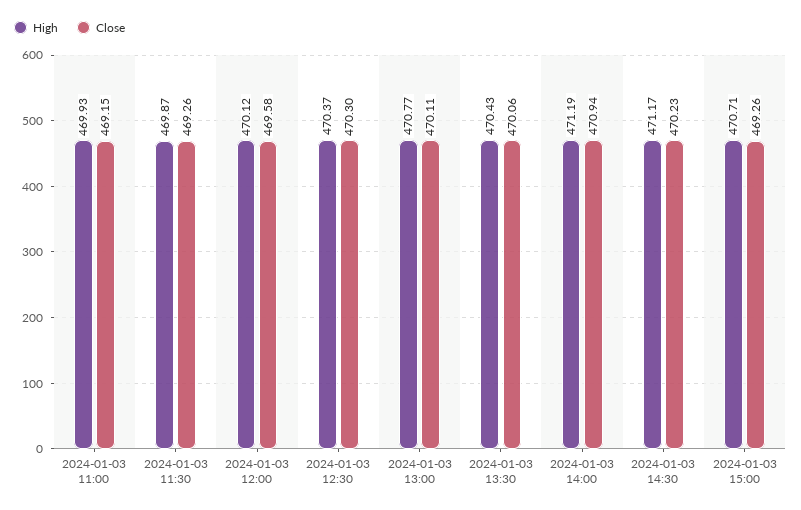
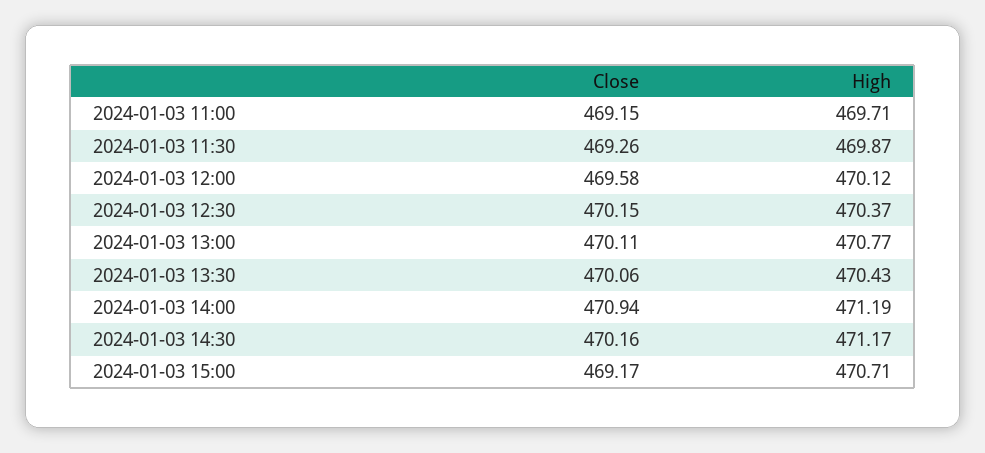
  {
    "High": {
-     "2024-01-03 11:00": 469.93,
+     "2024-01-03 11:00": 469.71,
      "2024-01-03 11:30": 469.87,
      "2024-01-03 12:00": 470.12,
      "2024-01-03 12:30": 470.37,
      "2024-01-03 13:00": 470.77,
      "2024-01-03 13:30": 470.43,
      "2024-01-03 14:00": 471.19,
      "2024-01-03 14:30": 471.17,
      "2024-01-03 15:00": 470.71
    },
    "Close": {
      "2024-01-03 11:00": 469.15,
      "2024-01-03 11:30": 469.26,
      "2024-01-03 12:00": 469.58,
-     "2024-01-03 12:30": 470.3,
+     "2024-01-03 12:30": 470.15,
      "2024-01-03 13:00": 470.11,
      "2024-01-03 13:30": 470.06,
      "2024-01-03 14:00": 470.94,
-     "2024-01-03 14:30": 470.23,
+     "2024-01-03 14:30": 470.16,
-     "2024-01-03 15:00": 469.26
+     "2024-01-03 15:00": 469.17
    }
  }

